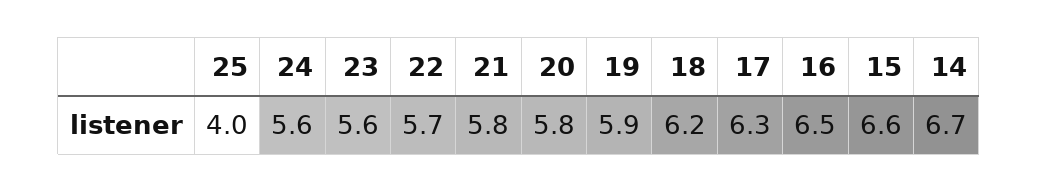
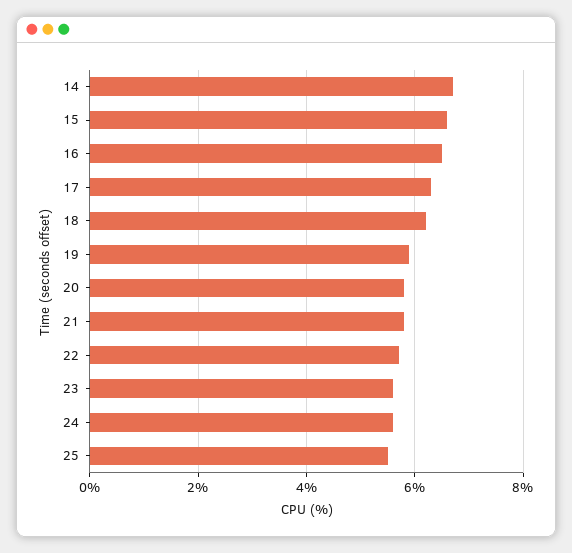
  {
-   "25": 4,
+   "25": 5.5,
    "24": 5.6,
    "23": 5.6,
    "22": 5.7,
    "21": 5.8,
    "20": 5.8,
    "19": 5.9,
    "18": 6.2,
    "17": 6.3,
    "16": 6.5,
    "15": 6.6,
    "14": 6.7
  }

